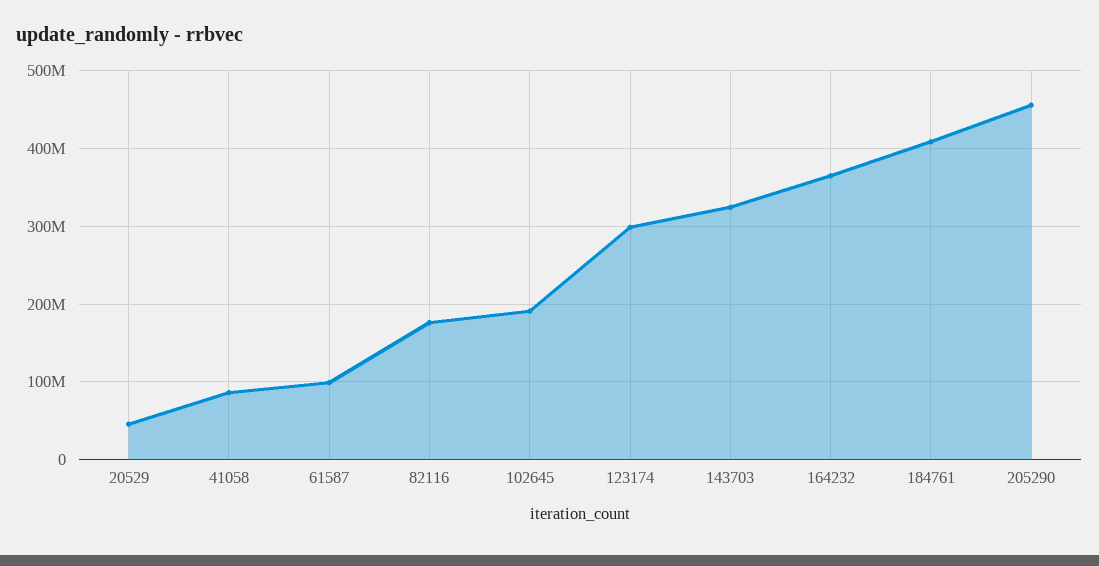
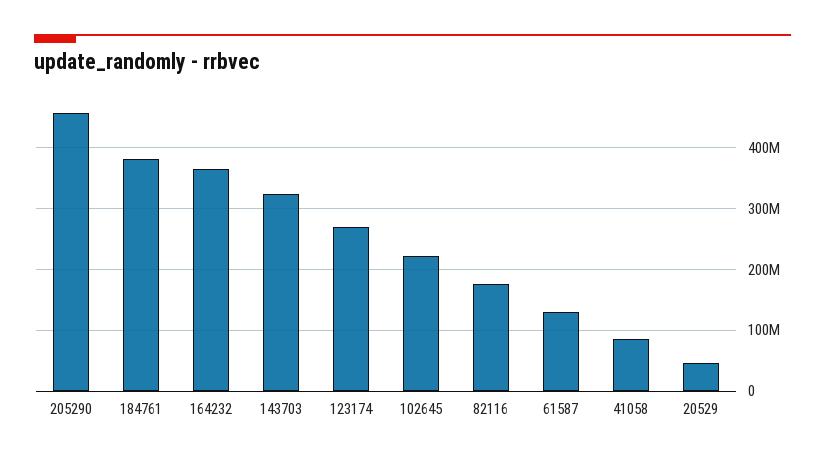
  {
    "20529": 50000000,
    "41058": 90000000,
-   "61587": 100000000,
+   "61587": 130000000,
    "82116": 180000000,
-   "102645": 190000000,
+   "102645": 220000000,
-   "123174": 300000000,
+   "123174": 270000000,
    "143703": 320000000,
    "164232": 360000000,
-   "184761": 410000000,
+   "184761": 380000000,
    "205290": 460000000
  }

